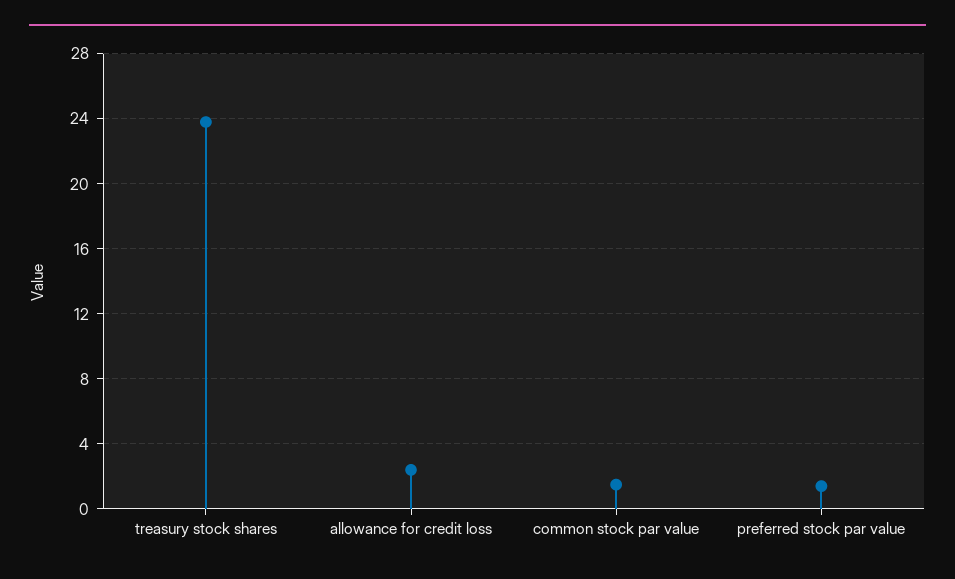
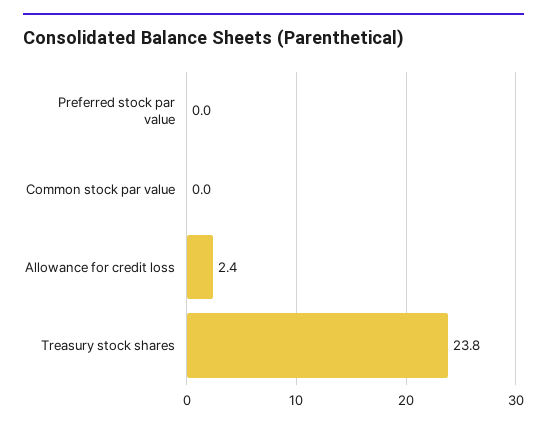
  {
    "treasury stock shares": 23.8,
    "allowance for credit loss": 2.4,
-   "common stock par value": 1.5,
+   "common stock par value": 0,
-   "preferred stock par value": 1.5
+   "preferred stock par value": 0
  }

